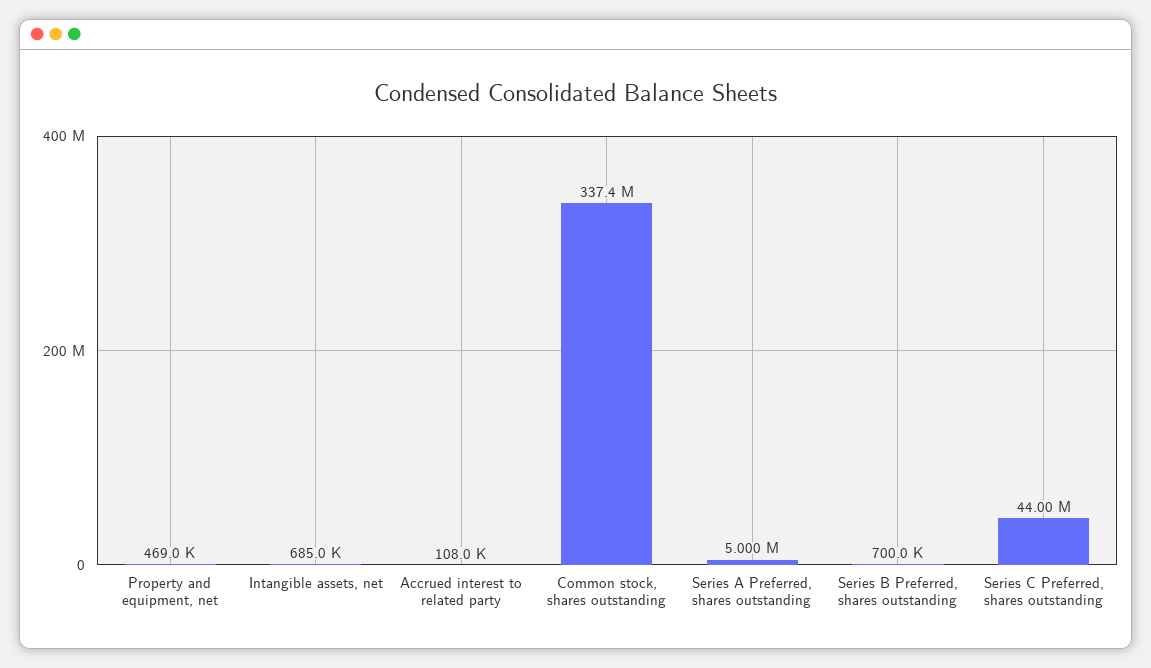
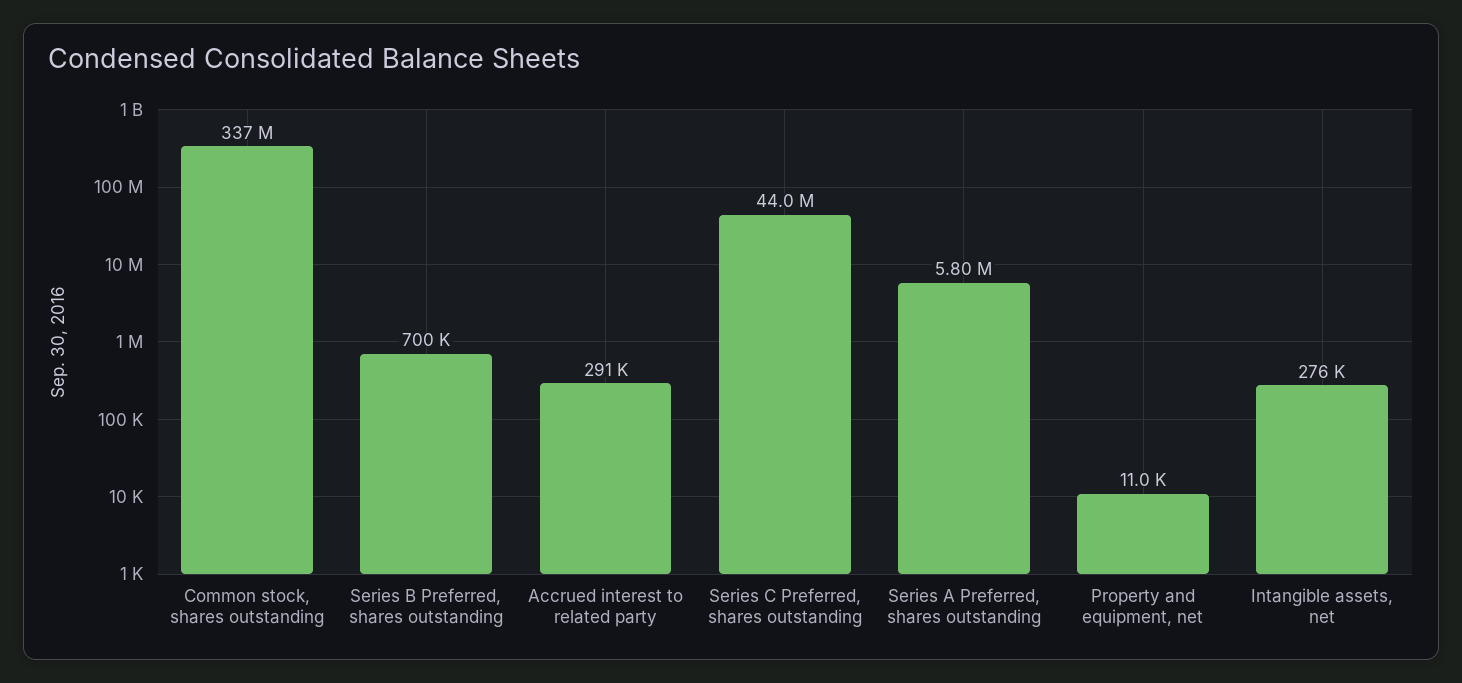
  {
-   "Property and equipment, net": 469000,
+   "Property and equipment, net": 11000,
-   "Intangible assets, net": 685000,
+   "Intangible assets, net": 276000,
-   "Accrued interest to related party": 108000,
+   "Accrued interest to related party": 291000,
    "Common stock, shares outstanding": 337400000,
-   "Series A Preferred, shares outstanding": 5000000,
+   "Series A Preferred, shares outstanding": 5800000,
    "Series B Preferred, shares outstanding": 700000,
    "Series C Preferred, shares outstanding": 44000000
  }

